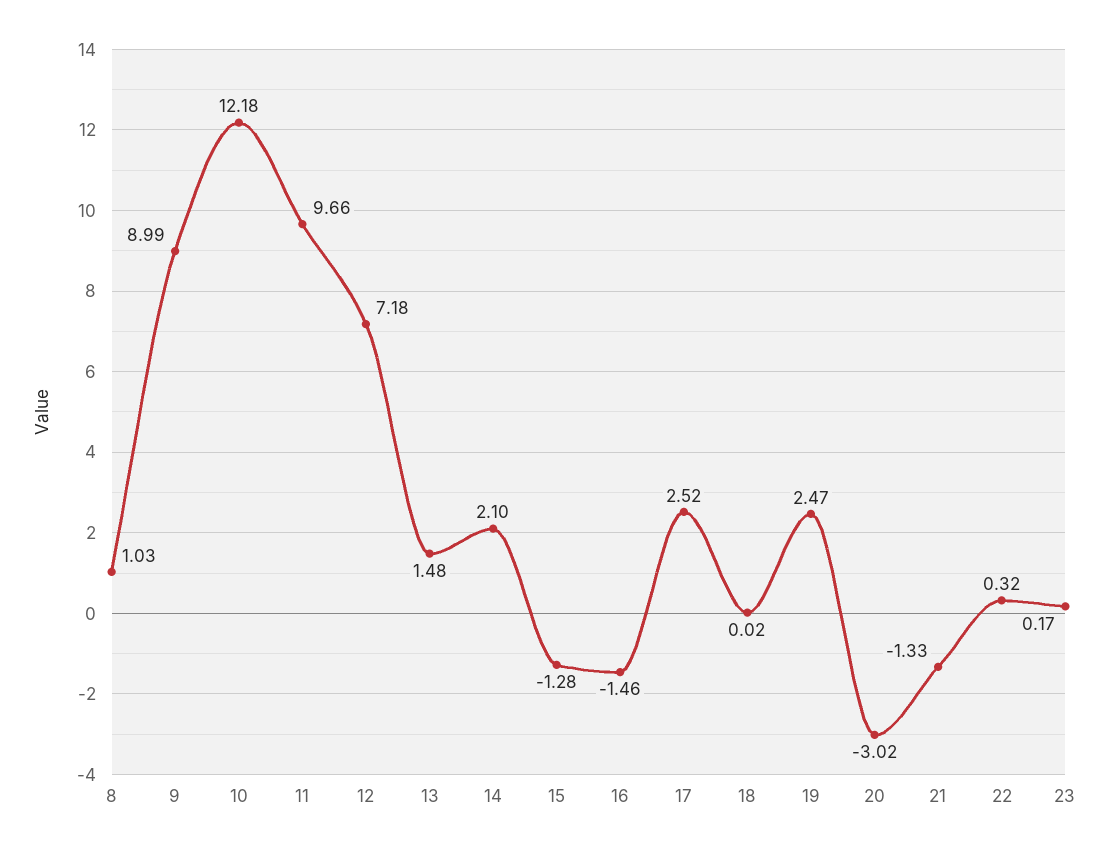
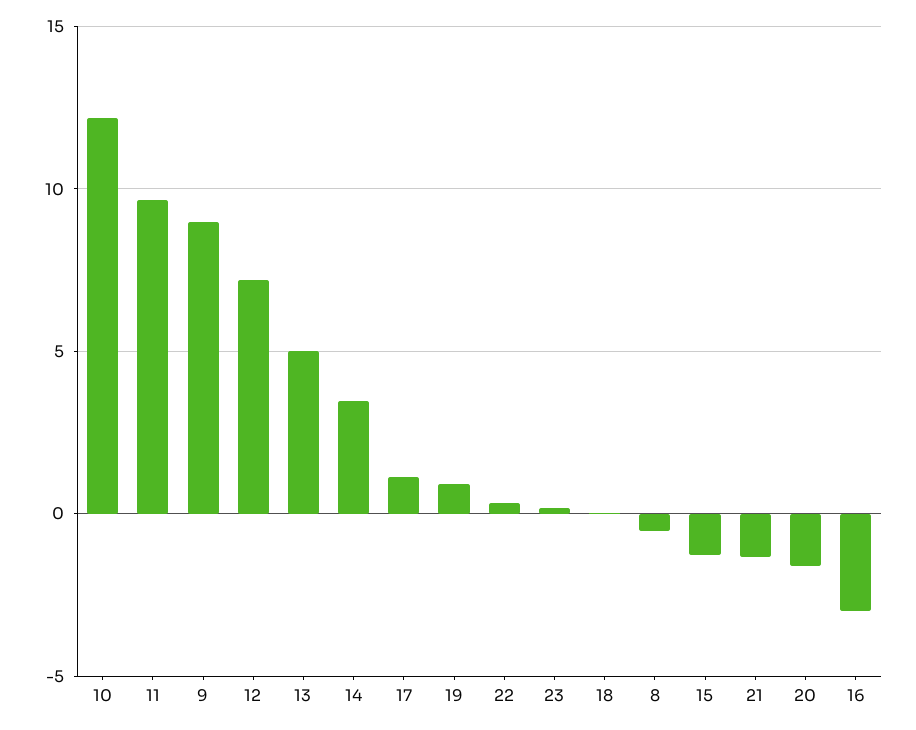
  {
-   "8": 1.03,
+   "8": -0.5,
    "9": 8.99,
    "10": 12.18,
    "11": 9.66,
    "12": 7.18,
-   "13": 1.48,
+   "13": 5,
-   "14": 2.1,
+   "14": 3.5,
    "15": -1.28,
-   "16": -1.46,
+   "16": -3,
-   "17": 2.52,
+   "17": 1,
    "18": 0.02,
-   "19": 2.47,
+   "19": 1,
-   "20": -3.02,
+   "20": -1.5,
    "21": -1.33,
    "22": 0.32,
    "23": 0.17
  }

